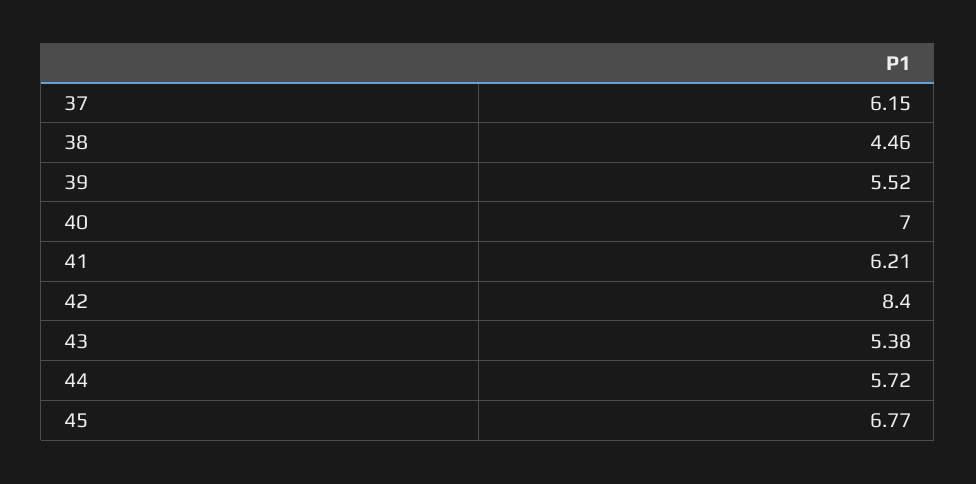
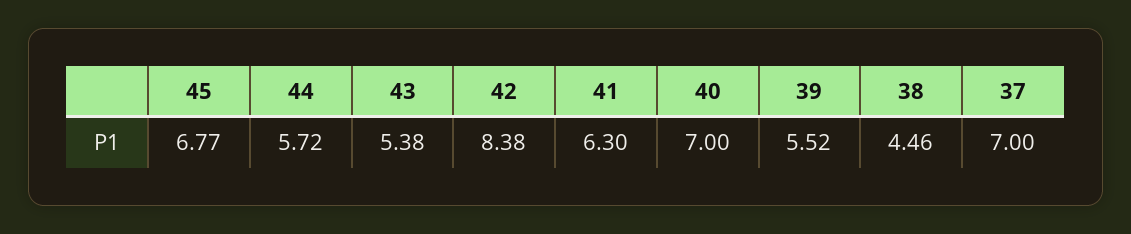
  {
-   "37": 6.15,
+   "37": 7,
    "38": 4.46,
    "39": 5.52,
    "40": 7,
-   "41": 6.21,
+   "41": 6.3,
-   "42": 8.4,
+   "42": 8.38,
    "43": 5.38,
    "44": 5.72,
    "45": 6.77
  }

